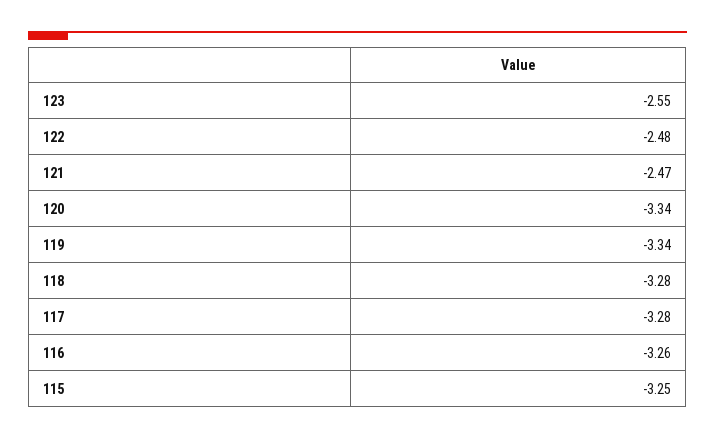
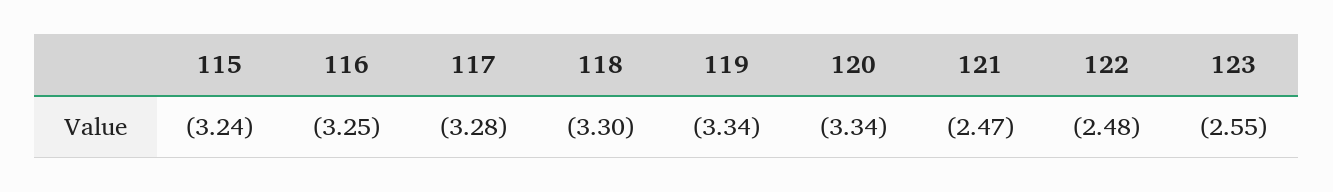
  {
    "123": -2.55,
    "122": -2.48,
    "121": -2.47,
    "120": -3.34,
    "119": -3.34,
-   "118": -3.28,
+   "118": -3.3,
    "117": -3.28,
-   "116": -3.26,
+   "116": -3.25,
-   "115": -3.25
+   "115": -3.24
  }

